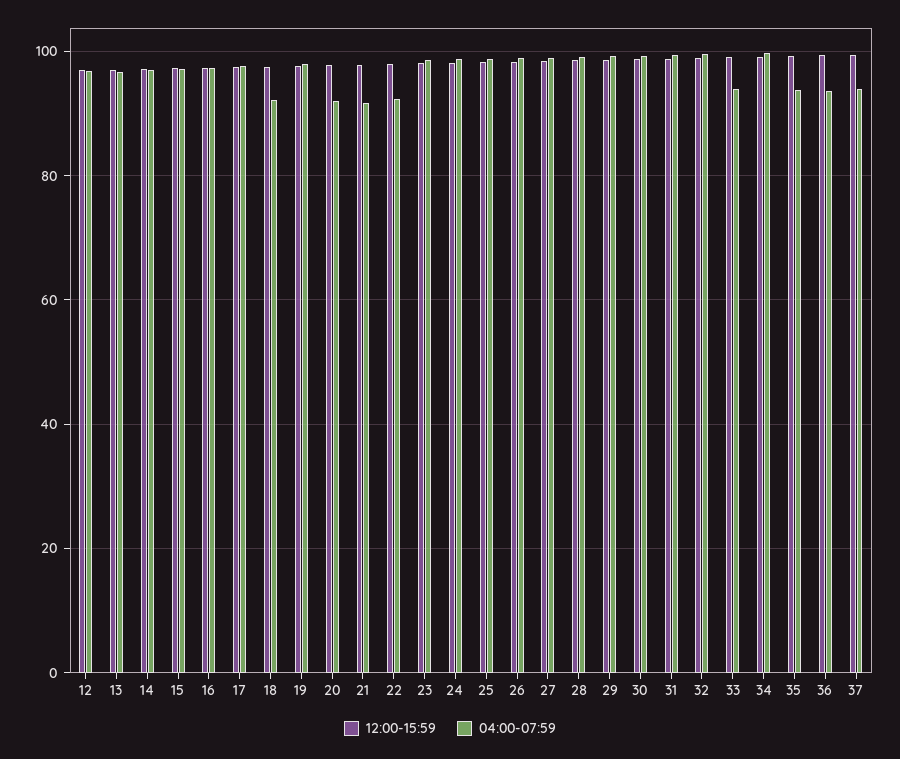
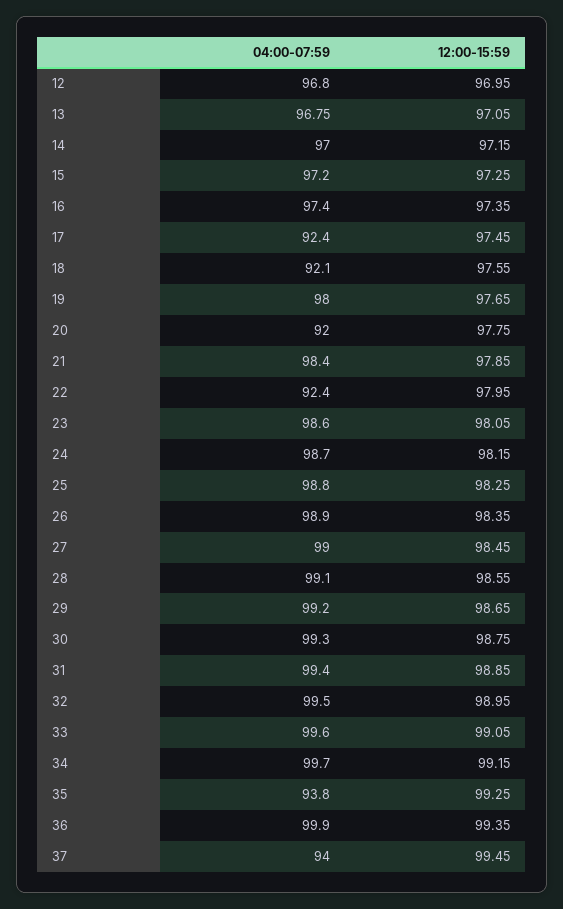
  {
    "12:00-15:59": {
      "12": 96.95,
      "13": 97.05,
      "14": 97.15,
      "15": 97.25,
      "16": 97.35,
      "17": 97.45,
      "18": 97.55,
      "19": 97.65,
      "20": 97.75,
      "21": 97.85,
      "22": 97.95,
      "23": 98.05,
      "24": 98.15,
      "25": 98.25,
      "26": 98.35,
      "27": 98.45,
      "28": 98.55,
      "29": 98.65,
      "30": 98.75,
      "31": 98.85,
      "32": 98.95,
      "33": 99.05,
      "34": 99.15,
      "35": 99.25,
      "36": 99.35,
      "37": 99.45
    },
    "04:00-07:59": {
      "12": 96.8,
      "13": 96.75,
      "14": 97,
      "15": 97.2,
      "16": 97.4,
-     "17": 98,
+     "17": 92.4,
      "18": 92.1,
      "19": 98,
      "20": 92,
-     "21": 92,
+     "21": 98.4,
      "22": 92.4,
      "23": 98.6,
      "24": 98.7,
      "25": 98.8,
      "26": 98.9,
      "27": 99,
      "28": 99.1,
      "29": 99.2,
      "30": 99.3,
      "31": 99.4,
      "32": 99.5,
-     "33": 94,
+     "33": 99.6,
      "34": 99.7,
      "35": 93.8,
-     "36": 94,
+     "36": 99.9,
      "37": 94
    }
  }

